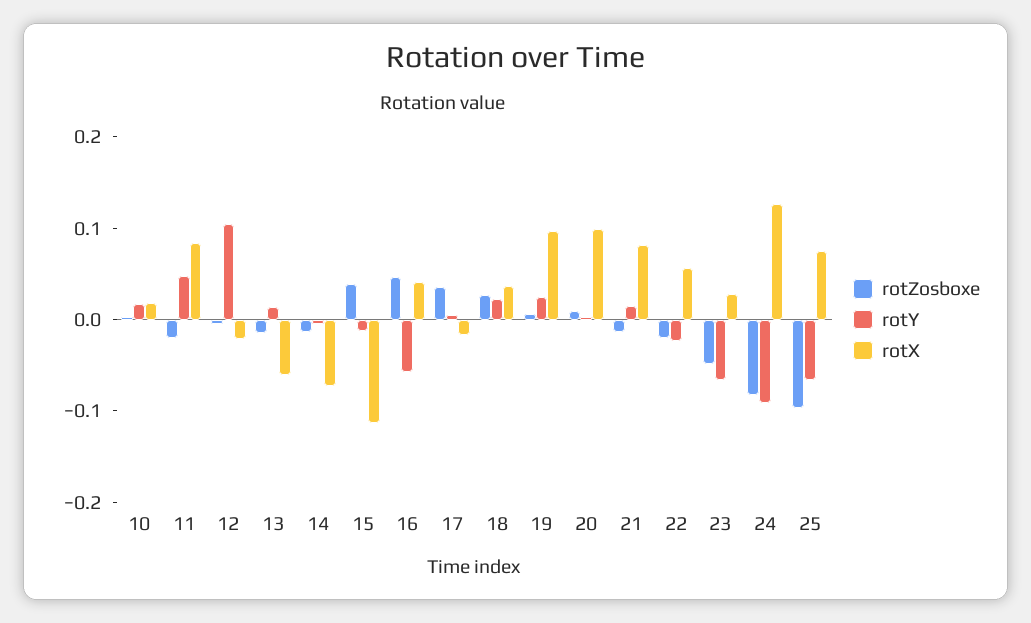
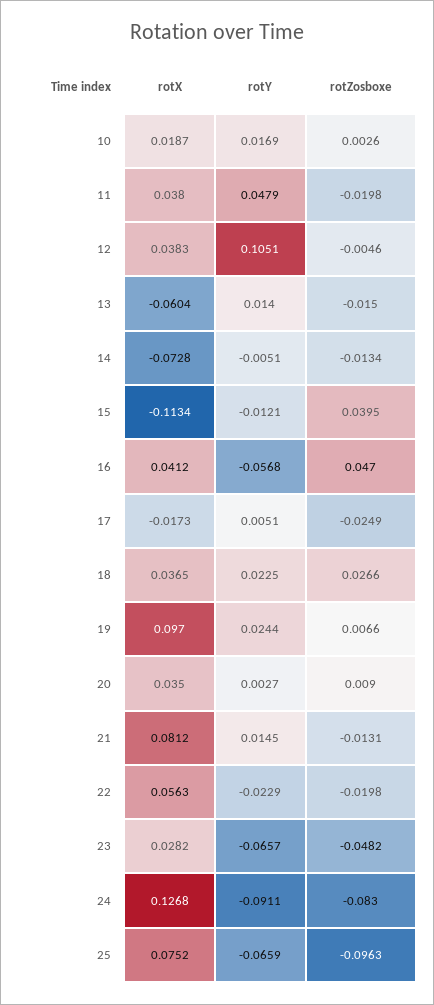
  {
    "rotZosboxe": {
      "10": 0.0026,
      "11": -0.0198,
      "12": -0.0046,
      "13": -0.015,
      "14": -0.0134,
      "15": 0.0395,
      "16": 0.047,
-     "17": 0.04,
+     "17": -0.0249,
      "18": 0.0266,
      "19": 0.0066,
      "20": 0.009,
      "21": -0.0131,
      "22": -0.0198,
      "23": -0.0482,
      "24": -0.083,
      "25": -0.0963
    },
    "rotY": {
      "10": 0.0169,
      "11": 0.0479,
      "12": 0.1051,
      "13": 0.014,
      "14": -0.0051,
      "15": -0.0121,
      "16": -0.0568,
      "17": 0.0051,
      "18": 0.0225,
      "19": 0.0244,
      "20": 0.0027,
      "21": 0.0145,
      "22": -0.0229,
      "23": -0.0657,
      "24": -0.0911,
      "25": -0.0659
    },
    "rotX": {
      "10": 0.0187,
-     "11": 0.08,
+     "11": 0.038,
-     "12": -0.02,
+     "12": 0.0383,
      "13": -0.0604,
      "14": -0.0728,
      "15": -0.1134,
      "16": 0.0412,
      "17": -0.0173,
      "18": 0.0365,
      "19": 0.097,
-     "20": 0.1,
+     "20": 0.035,
      "21": 0.0812,
      "22": 0.0563,
      "23": 0.0282,
      "24": 0.1268,
      "25": 0.0752
    }
  }

